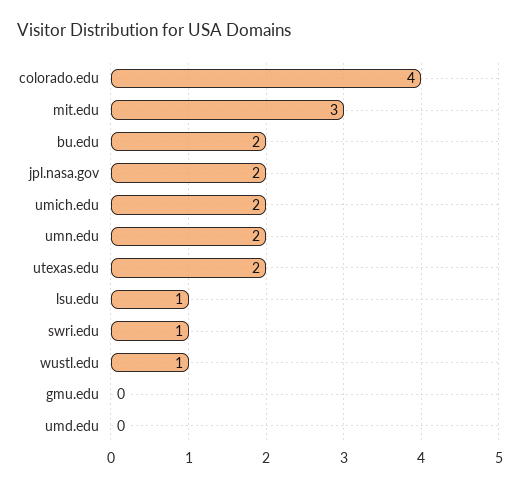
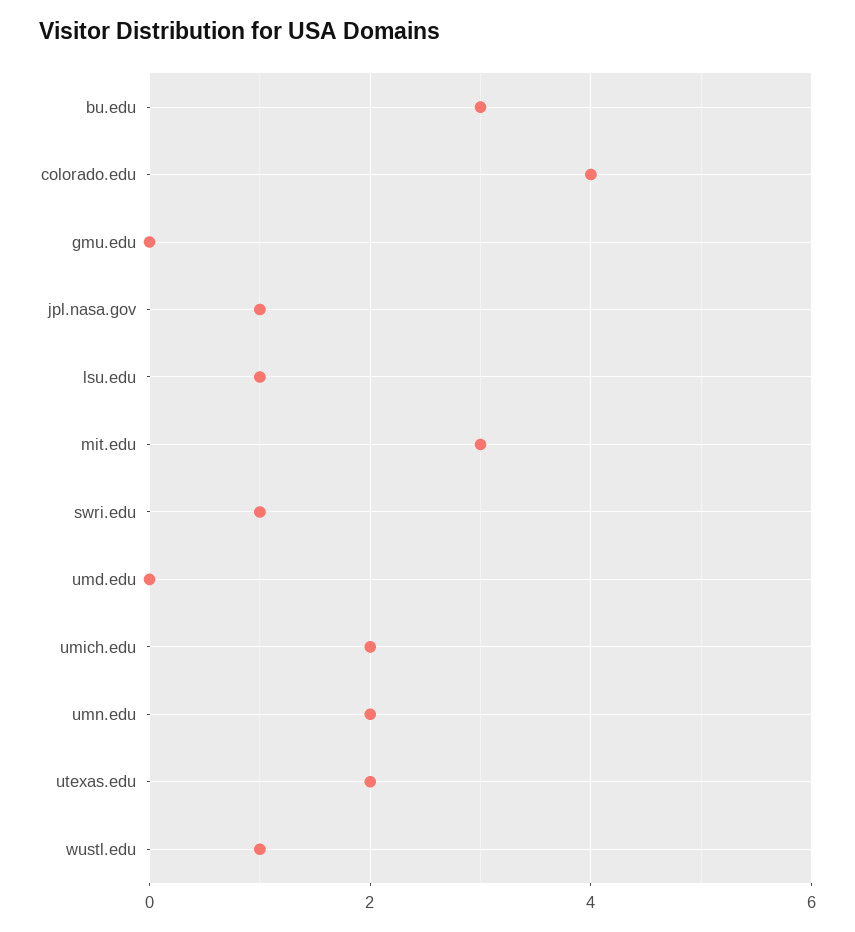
  {
    "colorado.edu": 4,
    "mit.edu": 3,
-   "bu.edu": 2,
+   "bu.edu": 3,
-   "jpl.nasa.gov": 2,
+   "jpl.nasa.gov": 1,
    "umich.edu": 2,
    "umn.edu": 2,
    "utexas.edu": 2,
    "lsu.edu": 1,
    "swri.edu": 1,
    "wustl.edu": 1,
    "gmu.edu": 0,
    "umd.edu": 0
  }

